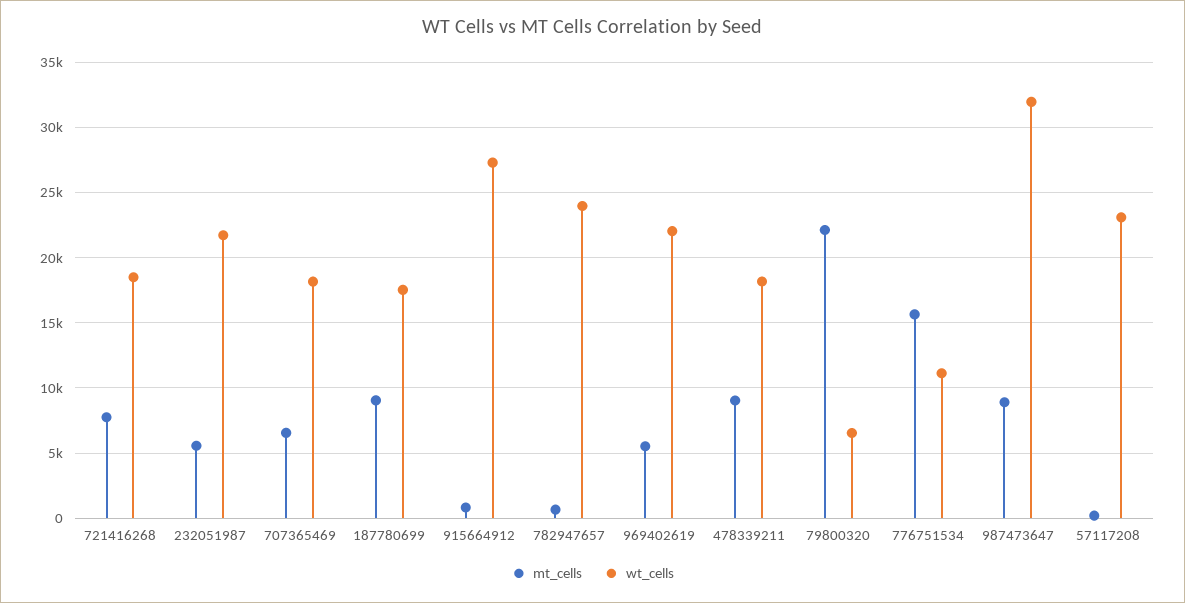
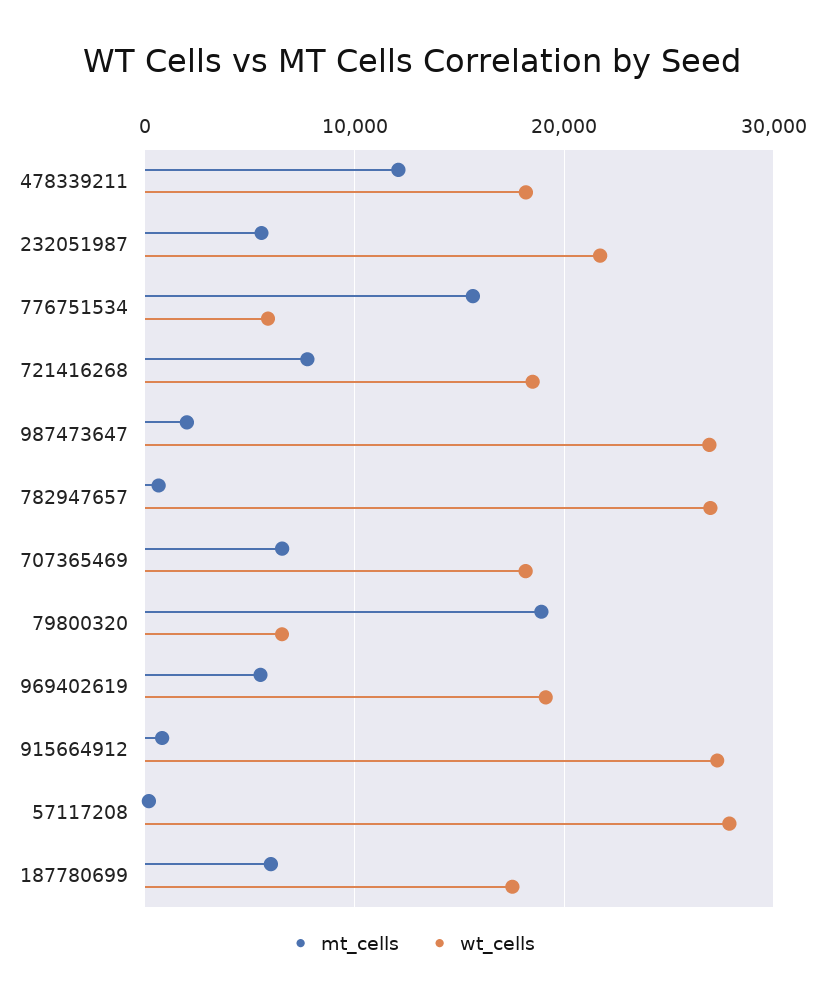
  {
    "mt_cells": {
      "721416268": 8000,
      "232051987": 5500,
      "707365469": 6500,
-     "187780699": 9000,
+     "187780699": 6000,
      "915664912": 1000,
      "782947657": 500,
      "969402619": 5500,
-     "478339211": 9000,
+     "478339211": 12000,
-     "79800320": 22000,
+     "79800320": 19000,
      "776751534": 15500,
-     "987473647": 9000,
+     "987473647": 2000,
      "57117208": 0
    },
    "wt_cells": {
      "721416268": 18500,
      "232051987": 21500,
      "707365469": 18000,
      "187780699": 17500,
      "915664912": 27500,
-     "782947657": 24000,
+     "782947657": 27000,
-     "969402619": 22000,
+     "969402619": 19000,
      "478339211": 18000,
      "79800320": 6500,
-     "776751534": 11000,
+     "776751534": 6000,
-     "987473647": 32000,
+     "987473647": 27000,
-     "57117208": 23000
+     "57117208": 28000
    }
  }

